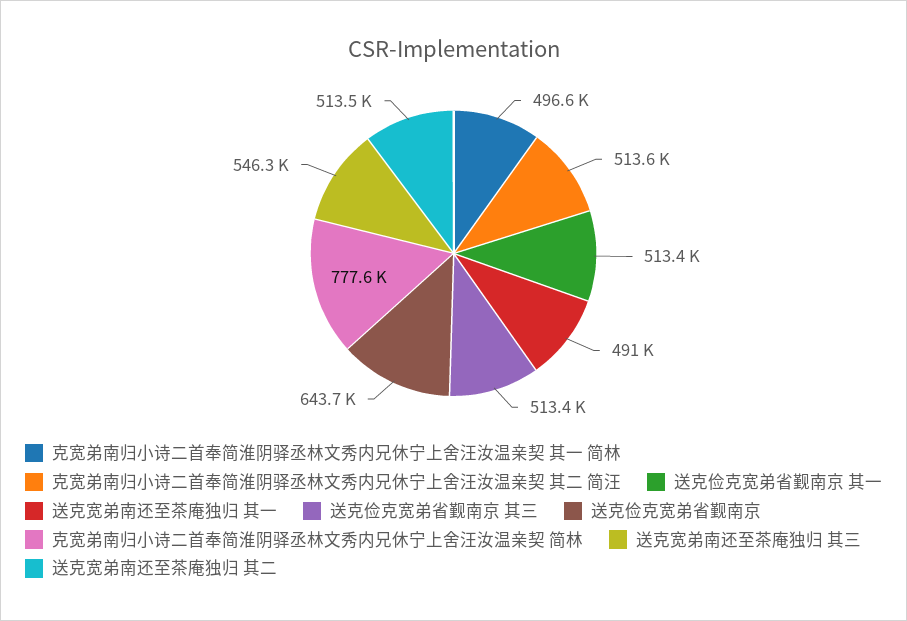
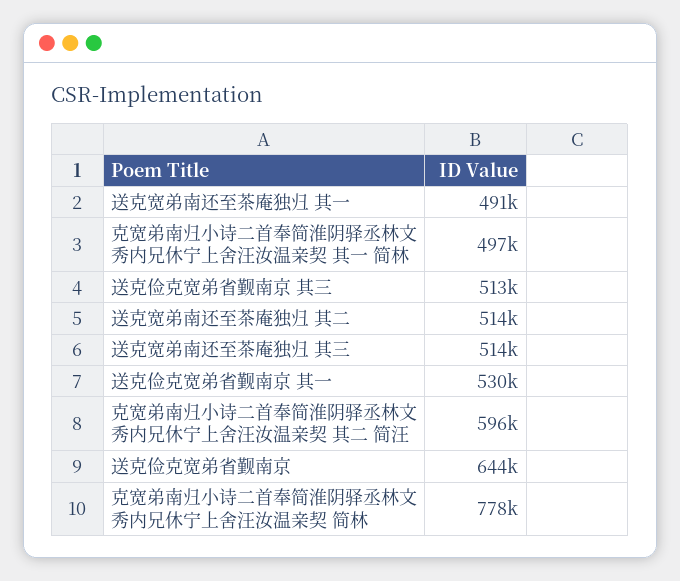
  {
    "克宽弟南归小诗二首奉简淮阴驿丞林文秀内兄休宁上舍汪汝温亲契 其一 简林": 496600,
-   "克宽弟南归小诗二首奉简淮阴驿丞林文秀内兄休宁上舍汪汝温亲契 其二 简汪": 513600,
+   "克宽弟南归小诗二首奉简淮阴驿丞林文秀内兄休宁上舍汪汝温亲契 其二 简汪": 596000,
-   "送克俭克宽弟省觐南京 其一": 513400,
+   "送克俭克宽弟省觐南京 其一": 530000,
    "送克宽弟南还至茶庵独归 其一": 491000,
    "送克俭克宽弟省觐南京 其三": 513400,
    "送克俭克宽弟省觐南京": 643700,
    "克宽弟南归小诗二首奉简淮阴驿丞林文秀内兄休宁上舍汪汝温亲契 简林": 777600,
-   "送克宽弟南还至茶庵独归 其三": 546300,
+   "送克宽弟南还至茶庵独归 其三": 514000,
    "送克宽弟南还至茶庵独归 其二": 513500
  }

